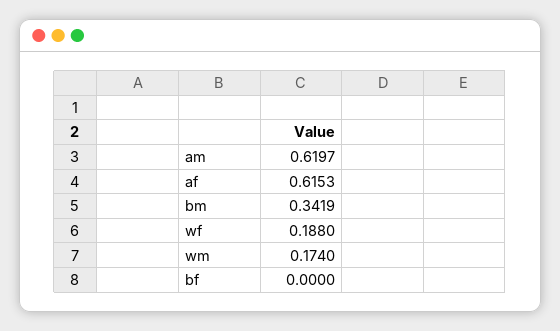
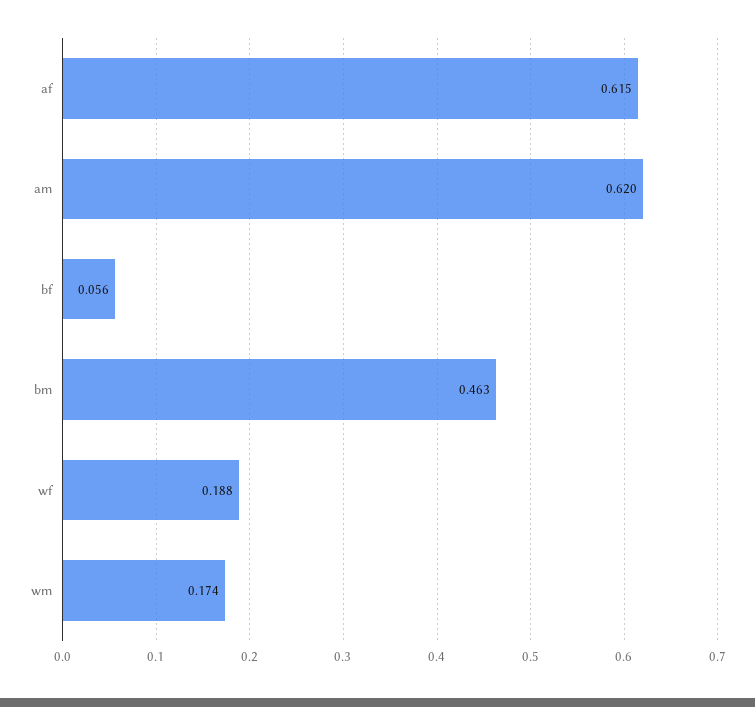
  {
    "am": 0.6197,
    "af": 0.6153,
-   "bm": 0.3419,
+   "bm": 0.463,
    "wf": 0.188,
    "wm": 0.174,
-   "bf": 0
+   "bf": 0.056
  }

